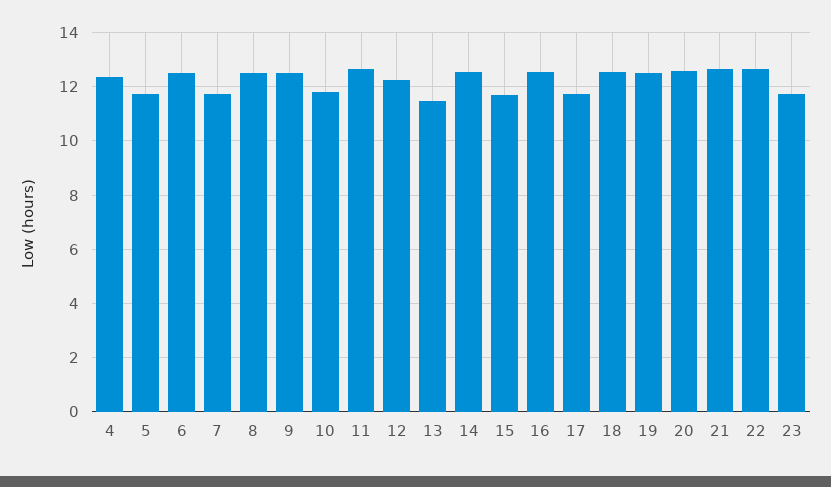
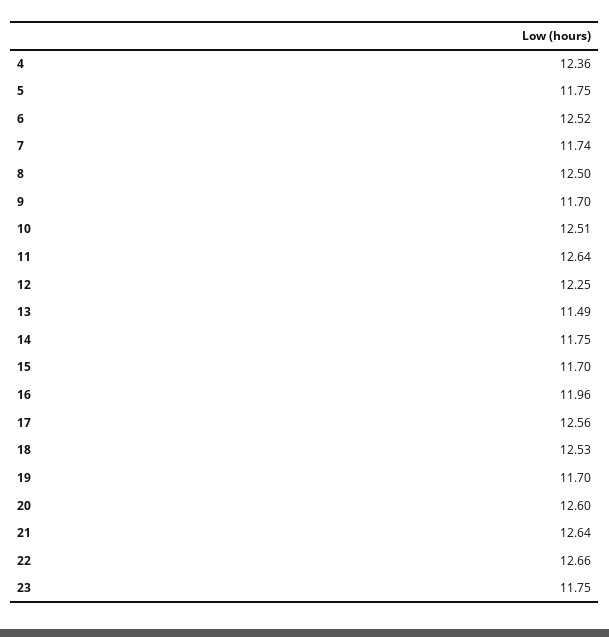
  {
    "4": 12.36,
    "5": 11.75,
    "6": 12.52,
    "7": 11.74,
    "8": 12.5,
-   "9": 12.5,
+   "9": 11.7,
-   "10": 11.75,
+   "10": 12.51,
    "11": 12.64,
    "12": 12.25,
    "13": 11.49,
-   "14": 12.5,
+   "14": 11.75,
    "15": 11.7,
-   "16": 12.5,
+   "16": 11.96,
-   "17": 11.75,
+   "17": 12.56,
    "18": 12.53,
-   "19": 12.5,
+   "19": 11.7,
    "20": 12.6,
    "21": 12.64,
    "22": 12.66,
    "23": 11.75
  }

